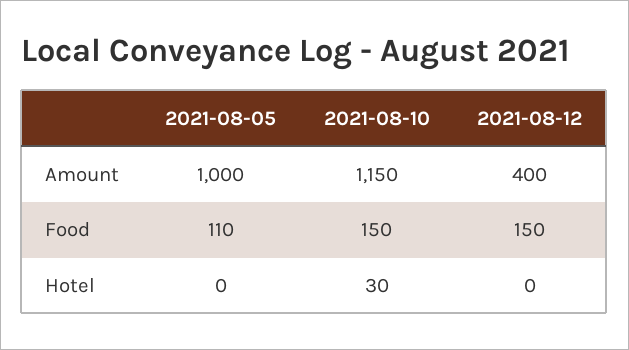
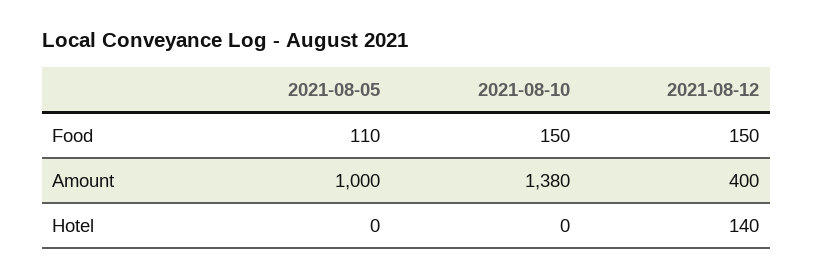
  {
    "2021-08-05": {
      "Amount": 1000,
      "Food": 110,
      "Hotel": 0
    },
    "2021-08-10": {
-     "Amount": 1150,
+     "Amount": 1380,
      "Food": 150,
-     "Hotel": 30
+     "Hotel": 0
    },
    "2021-08-12": {
      "Amount": 400,
      "Food": 150,
-     "Hotel": 0
+     "Hotel": 140
    }
  }

